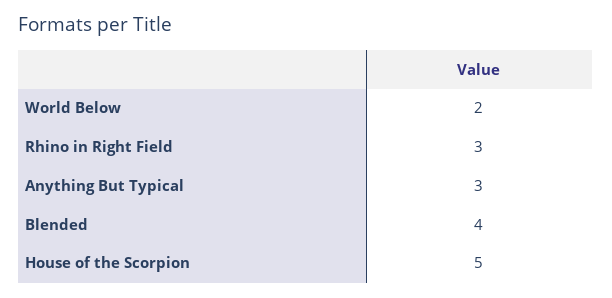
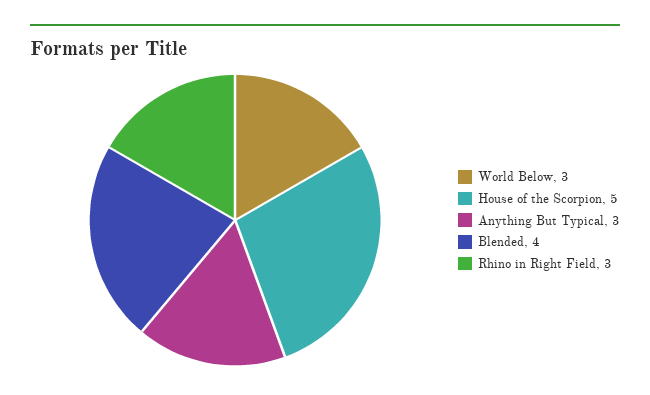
  {
-   "World Below": 2,
+   "World Below": 3,
    "Rhino in Right Field": 3,
    "Anything But Typical": 3,
    "Blended": 4,
    "House of the Scorpion": 5
  }

